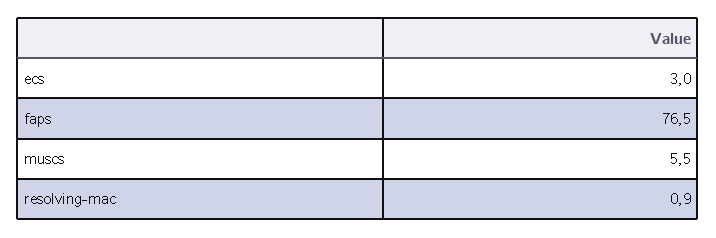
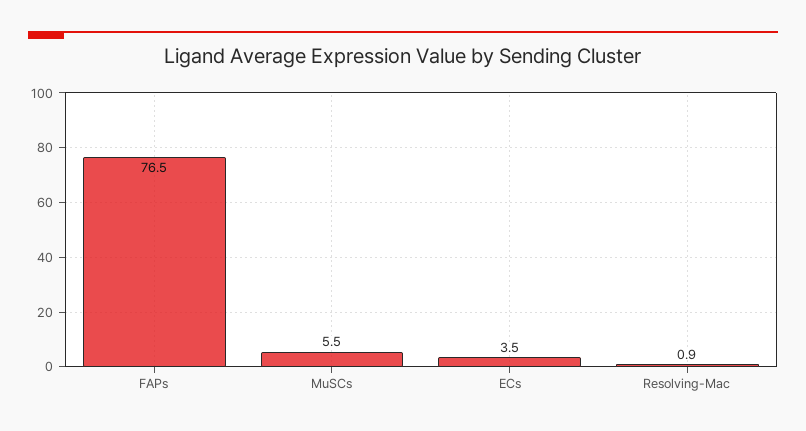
  {
-   "ecs": 3,
+   "ecs": 3.5,
    "faps": 76.5,
    "muscs": 5.5,
    "resolving-mac": 0.9
  }

